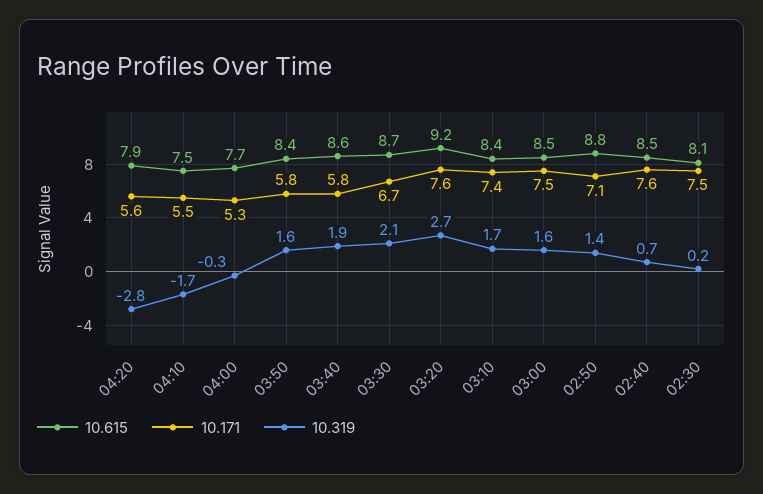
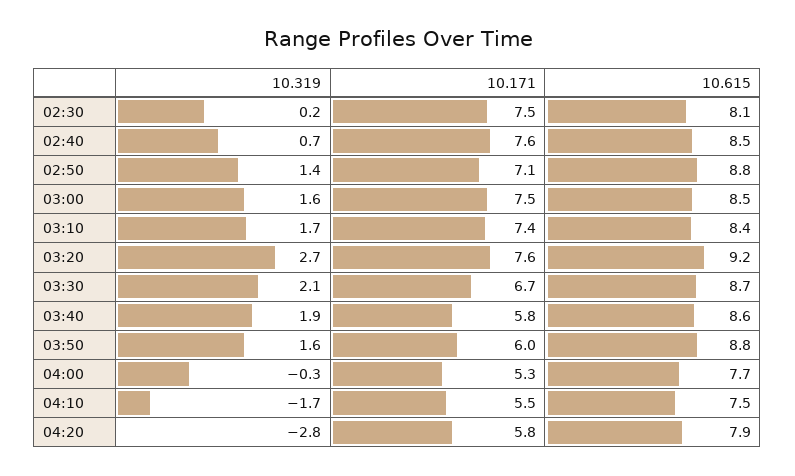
  {
    "10.615": {
      "04:20": 7.9,
      "04:10": 7.5,
      "04:00": 7.7,
-     "03:50": 8.4,
+     "03:50": 8.8,
      "03:40": 8.6,
      "03:30": 8.7,
      "03:20": 9.2,
      "03:10": 8.4,
      "03:00": 8.5,
      "02:50": 8.8,
      "02:40": 8.5,
      "02:30": 8.1
    },
    "10.171": {
-     "04:20": 5.6,
+     "04:20": 5.8,
      "04:10": 5.5,
      "04:00": 5.3,
-     "03:50": 5.8,
+     "03:50": 6,
      "03:40": 5.8,
      "03:30": 6.7,
      "03:20": 7.6,
      "03:10": 7.4,
      "03:00": 7.5,
      "02:50": 7.1,
      "02:40": 7.6,
      "02:30": 7.5
    },
    "10.319": {
      "04:20": -2.8,
      "04:10": -1.7,
      "04:00": -0.3,
      "03:50": 1.6,
      "03:40": 1.9,
      "03:30": 2.1,
      "03:20": 2.7,
      "03:10": 1.7,
      "03:00": 1.6,
      "02:50": 1.4,
      "02:40": 0.7,
      "02:30": 0.2
    }
  }

